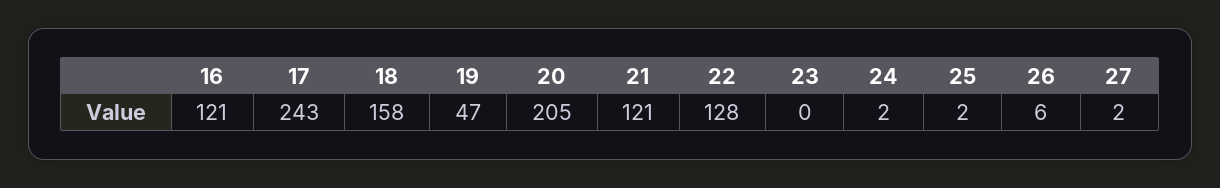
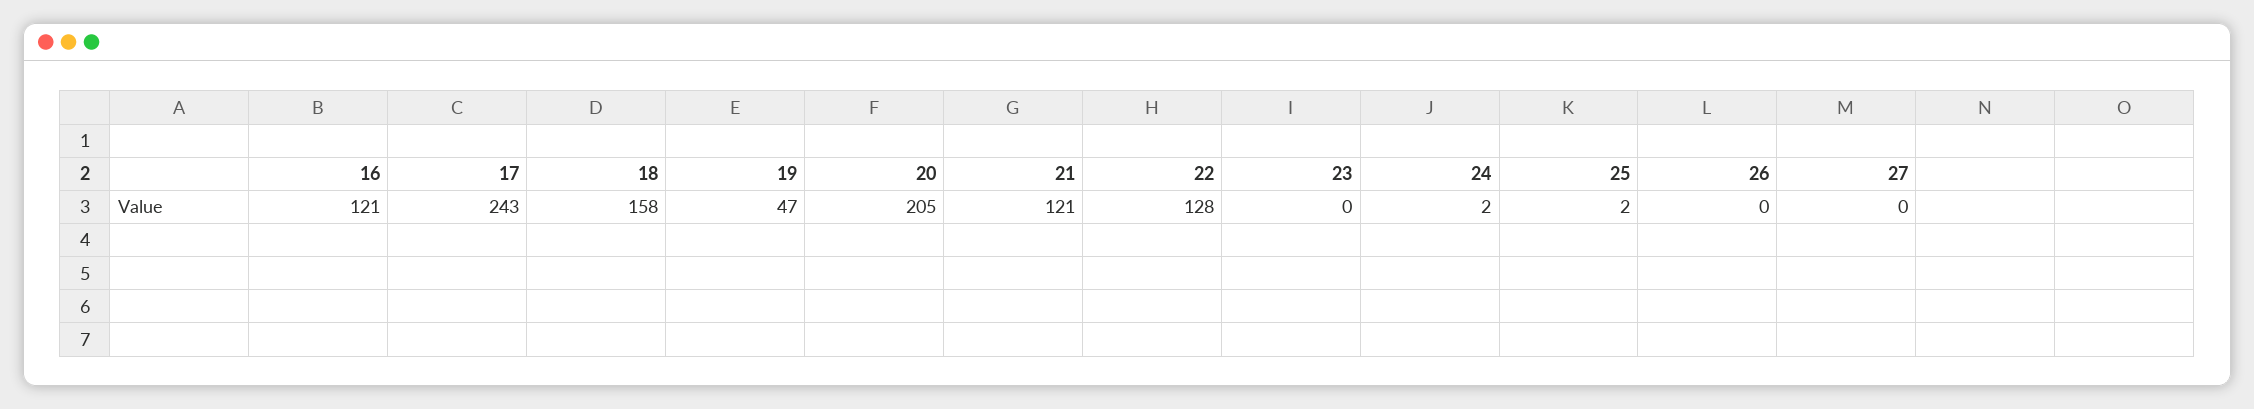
  {
    "16": 121,
    "17": 243,
    "18": 158,
    "19": 47,
    "20": 205,
    "21": 121,
    "22": 128,
    "23": 0,
    "24": 2,
    "25": 2,
-   "26": 6,
+   "26": 0,
-   "27": 2
+   "27": 0
  }

